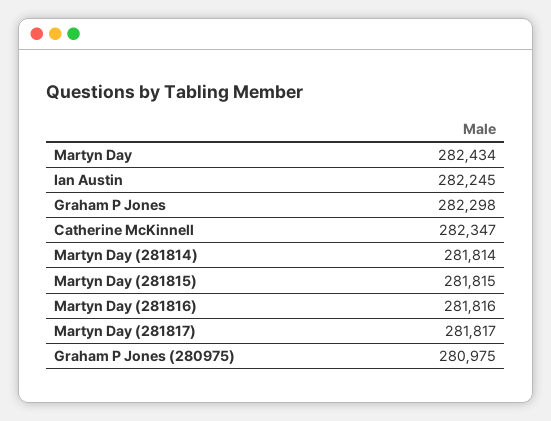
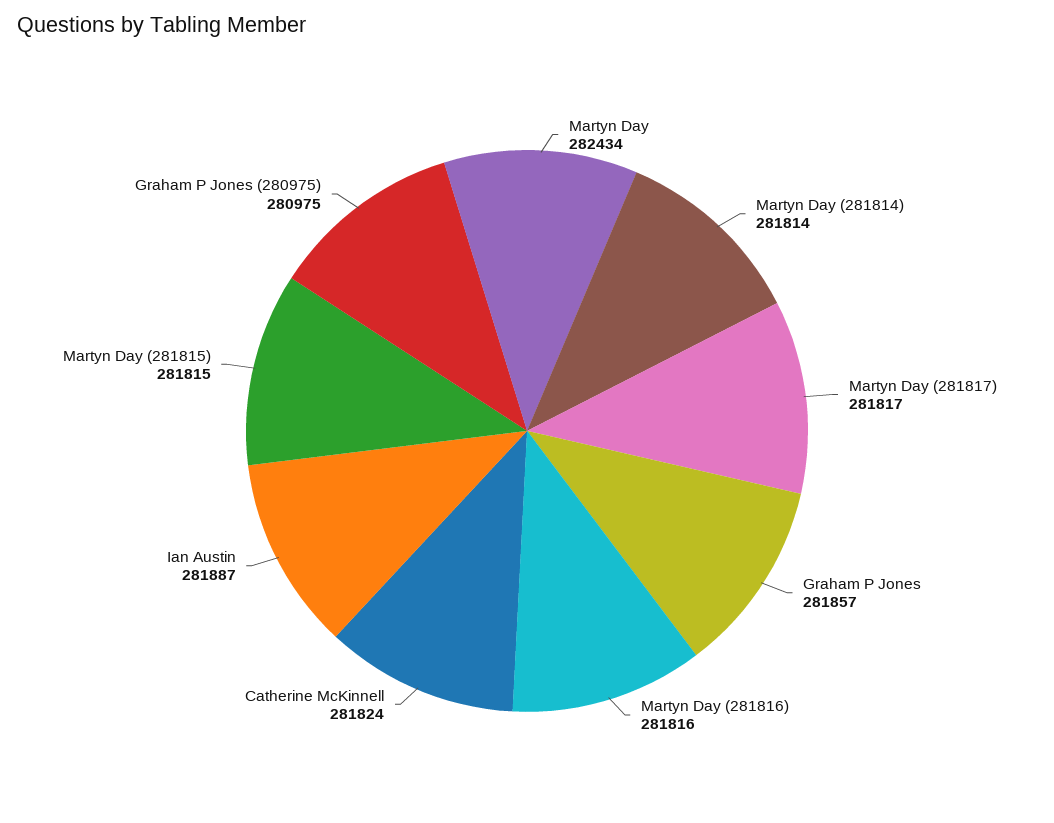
  {
    "Martyn Day": 282434,
-   "Ian Austin": 282245,
+   "Ian Austin": 281887,
-   "Graham P Jones": 282298,
+   "Graham P Jones": 281857,
-   "Catherine McKinnell": 282347,
+   "Catherine McKinnell": 281824,
    "Martyn Day (281814)": 281814,
    "Martyn Day (281815)": 281815,
    "Martyn Day (281816)": 281816,
    "Martyn Day (281817)": 281817,
    "Graham P Jones (280975)": 280975
  }

